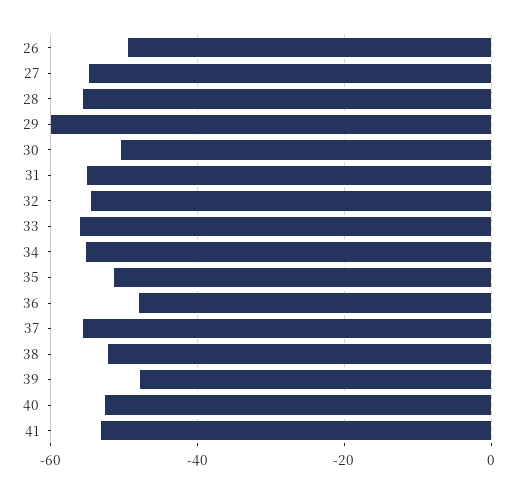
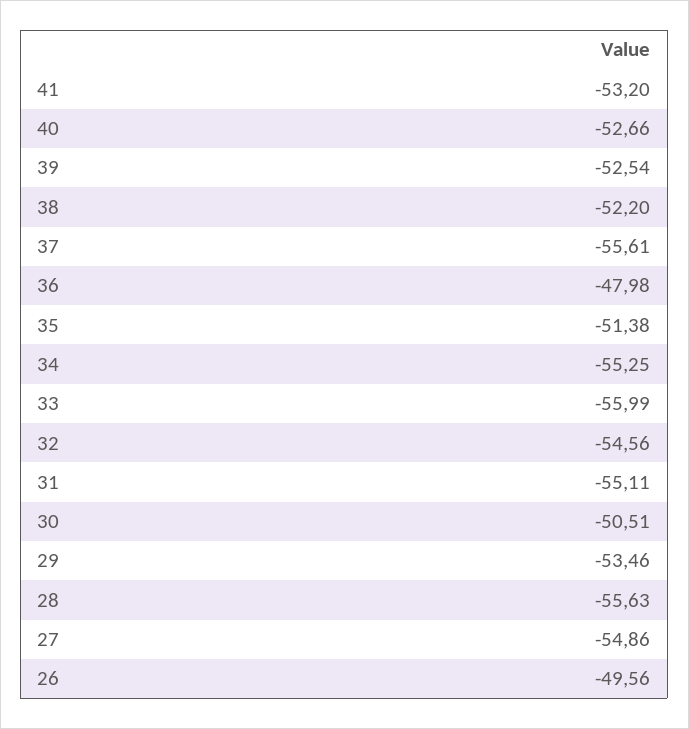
  {
    "26": -49.56,
    "27": -54.86,
    "28": -55.63,
-   "29": -60,
+   "29": -53.46,
    "30": -50.51,
    "31": -55.11,
    "32": -54.56,
    "33": -55.99,
    "34": -55.25,
    "35": -51.38,
    "36": -47.98,
    "37": -55.61,
    "38": -52.2,
-   "39": -48,
+   "39": -52.54,
    "40": -52.66,
    "41": -53.2
  }

